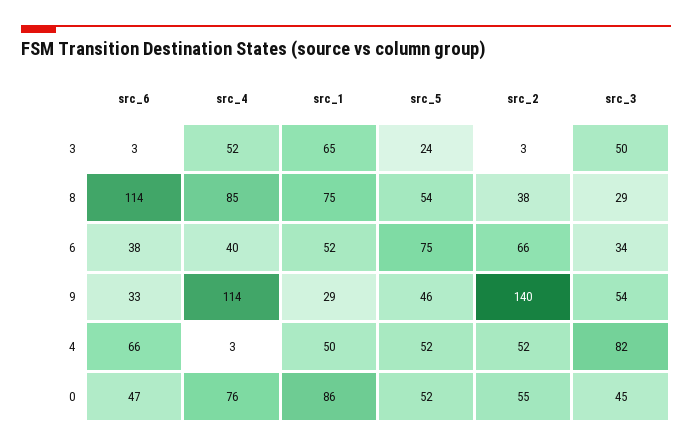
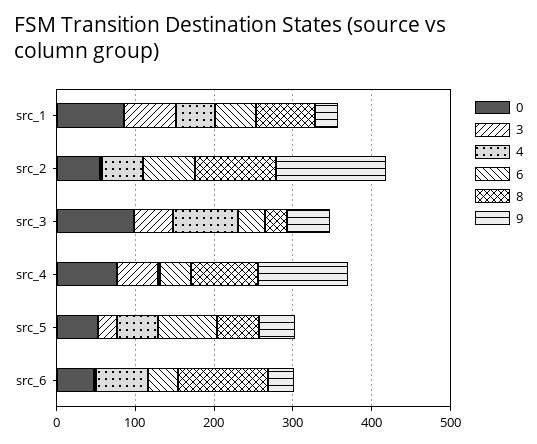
  {
    "3": {
      "src_6": 3,
      "src_4": 52,
      "src_1": 65,
      "src_5": 24,
      "src_2": 3,
      "src_3": 50
    },
    "8": {
      "src_6": 114,
      "src_4": 85,
      "src_1": 75,
      "src_5": 54,
-     "src_2": 38,
+     "src_2": 100,
      "src_3": 29
    },
    "6": {
      "src_6": 38,
      "src_4": 40,
      "src_1": 52,
      "src_5": 75,
      "src_2": 66,
      "src_3": 34
    },
    "9": {
      "src_6": 33,
      "src_4": 114,
      "src_1": 29,
      "src_5": 46,
      "src_2": 140,
      "src_3": 54
    },
    "4": {
      "src_6": 66,
      "src_4": 3,
      "src_1": 50,
      "src_5": 52,
      "src_2": 52,
      "src_3": 82
    },
    "0": {
      "src_6": 47,
      "src_4": 76,
      "src_1": 86,
      "src_5": 52,
      "src_2": 55,
-     "src_3": 45
+     "src_3": 100
    }
  }

